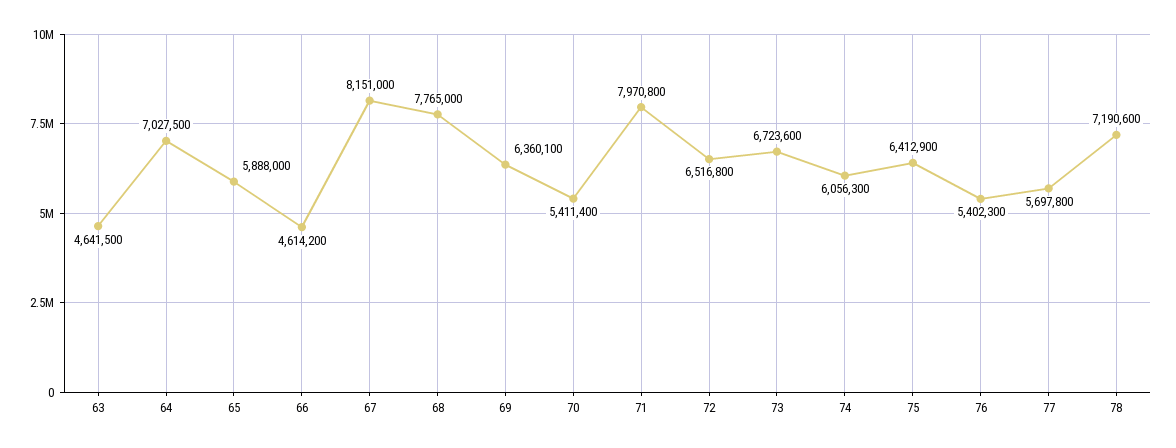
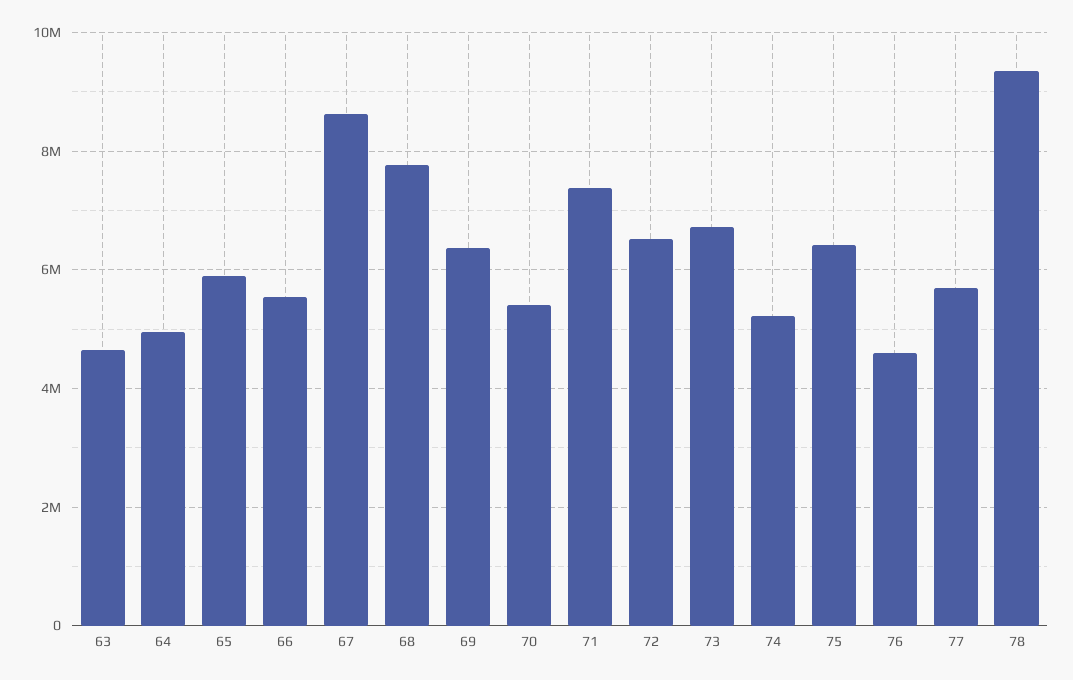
  {
    "63": 4641500,
-   "64": 7027500,
+   "64": 5000000,
    "65": 5888000,
-   "66": 4614200,
+   "66": 5600000,
-   "67": 8151000,
+   "67": 8600000,
    "68": 7765000,
    "69": 6360100,
    "70": 5411400,
-   "71": 7970800,
+   "71": 7400000,
    "72": 6516800,
    "73": 6723600,
-   "74": 6056300,
+   "74": 5200000,
    "75": 6412900,
-   "76": 5402300,
+   "76": 4600000,
    "77": 5697800,
-   "78": 7190600
+   "78": 9400000
  }

